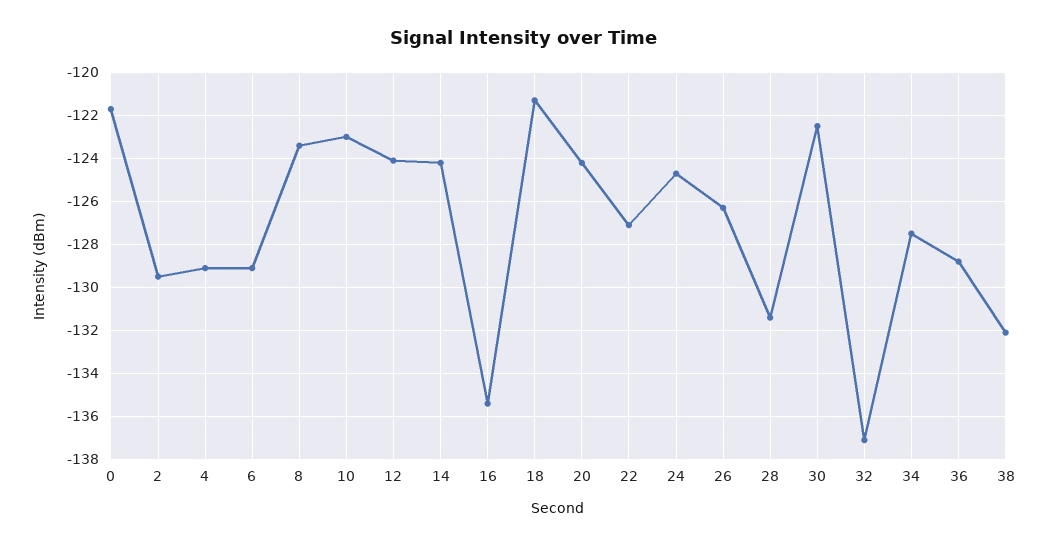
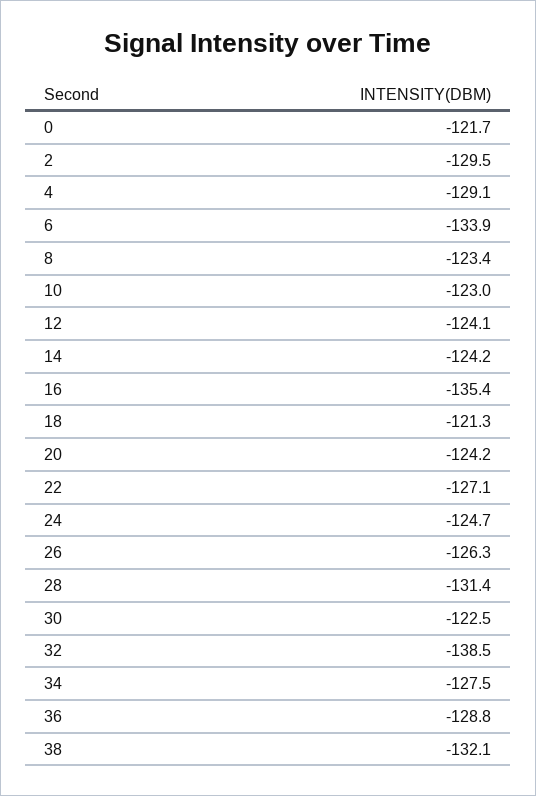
  {
    "0": -121.7,
    "2": -129.5,
    "4": -129.1,
-   "6": -129,
+   "6": -133.9,
    "8": -123.4,
    "10": -123,
    "12": -124.1,
    "14": -124.2,
    "16": -135.4,
    "18": -121.3,
    "20": -124.2,
    "22": -127.1,
    "24": -124.7,
    "26": -126.3,
    "28": -131.4,
    "30": -122.5,
-   "32": -137,
+   "32": -138.5,
    "34": -127.5,
    "36": -128.8,
    "38": -132.1
  }

